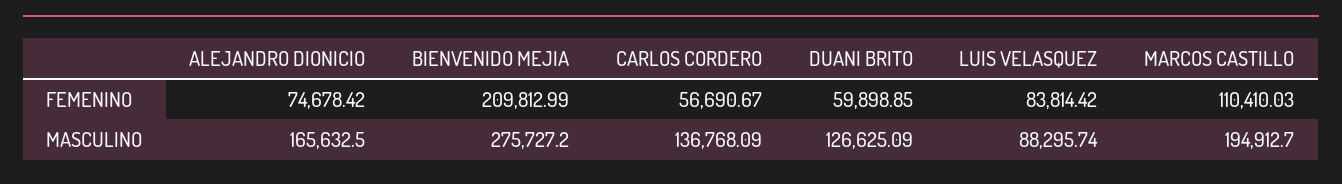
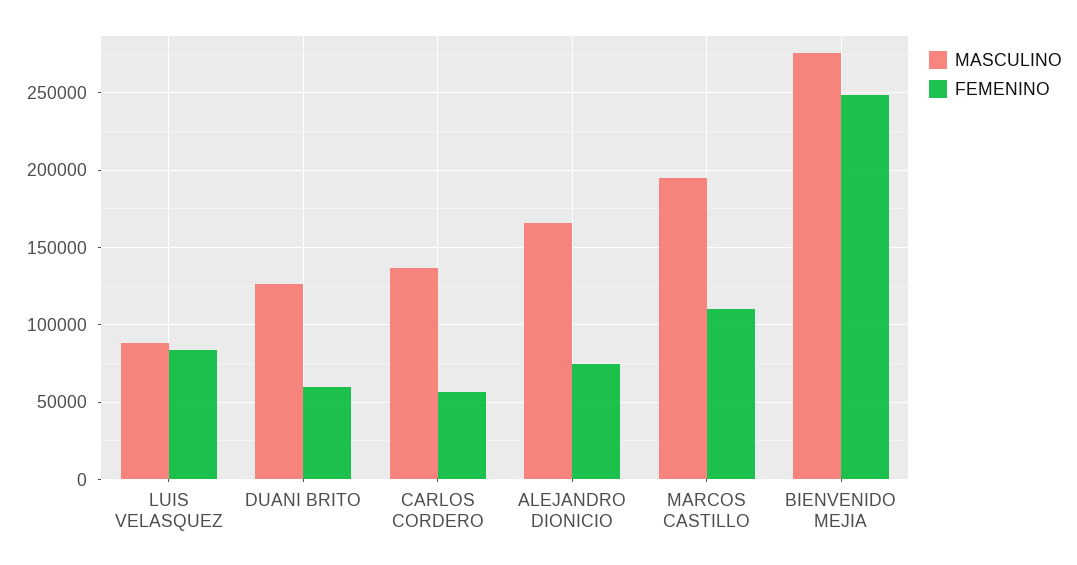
  {
    "FEMENINO": {
      "ALEJANDRO DIONICIO": 74678.42,
-     "BIENVENIDO MEJIA": 209812.99,
+     "BIENVENIDO MEJIA": 250000,
      "CARLOS CORDERO": 56690.67,
      "DUANI BRITO": 59898.85,
      "LUIS VELASQUEZ": 83814.42,
      "MARCOS CASTILLO": 110410.03
    },
    "MASCULINO": {
      "ALEJANDRO DIONICIO": 165632.5,
      "BIENVENIDO MEJIA": 275727.2,
      "CARLOS CORDERO": 136768.09,
      "DUANI BRITO": 126625.09,
      "LUIS VELASQUEZ": 88295.74,
      "MARCOS CASTILLO": 194912.7
    }
  }

